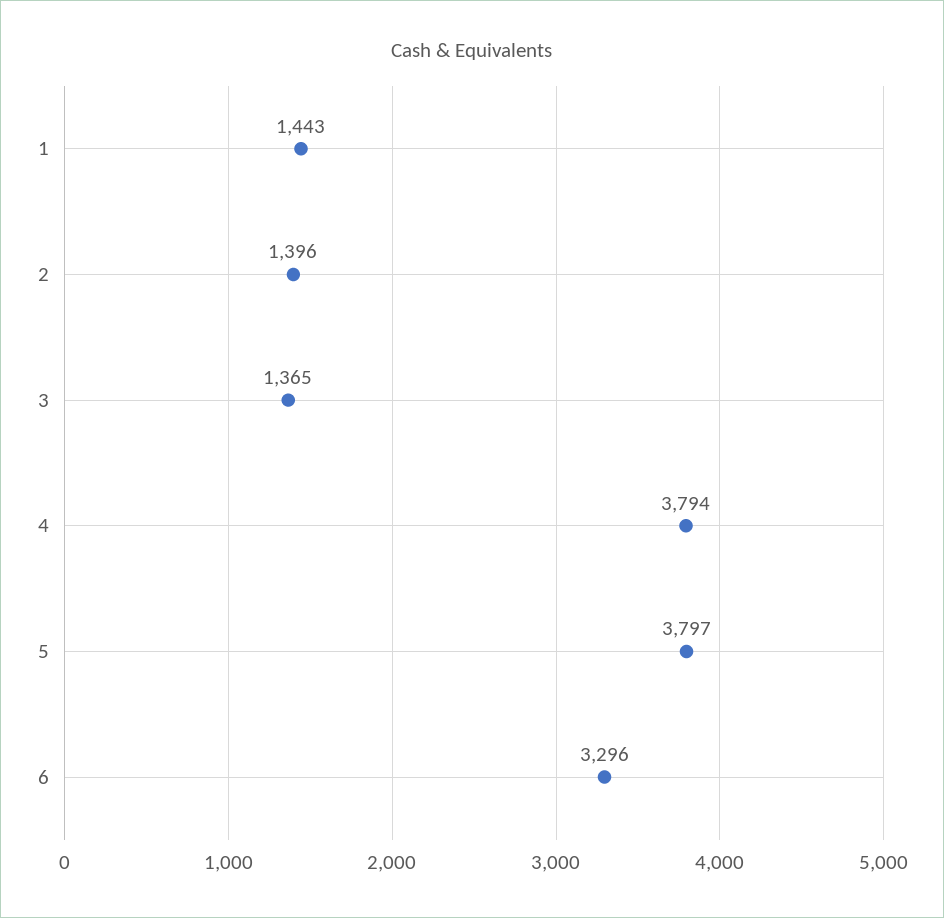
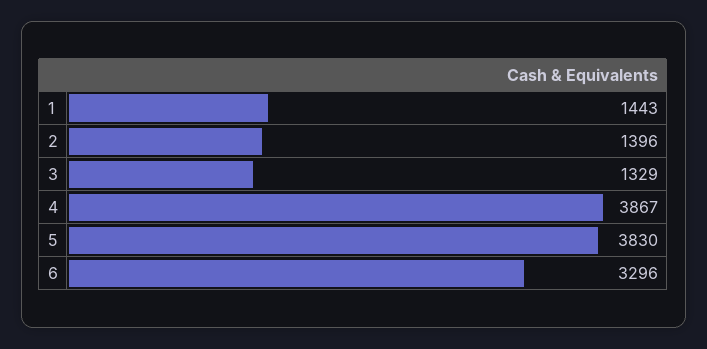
  {
    "1": 1443,
    "2": 1396,
-   "3": 1365,
+   "3": 1329,
-   "4": 3794,
+   "4": 3867,
-   "5": 3797,
+   "5": 3830,
    "6": 3296
  }

